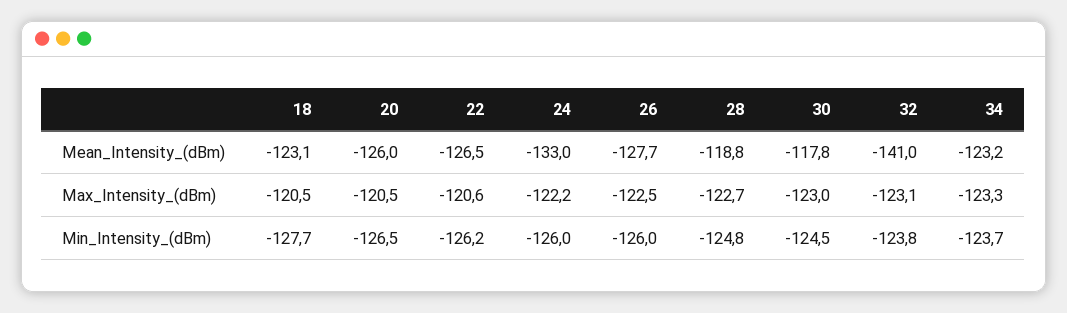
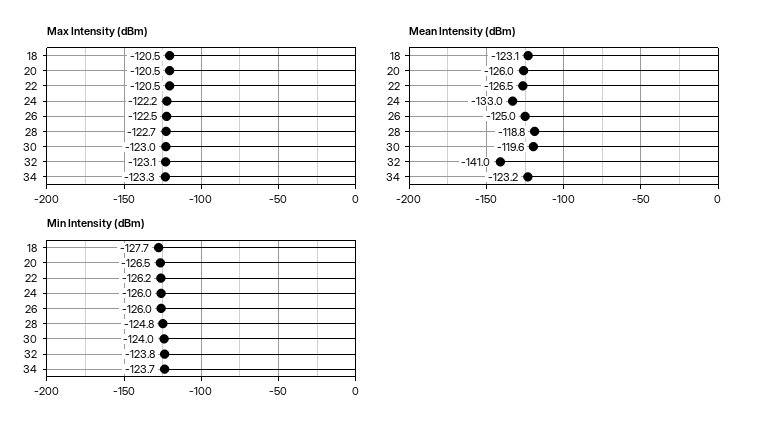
  {
    "Mean_Intensity_(dBm)": {
      "18": -123.1,
      "20": -126,
      "22": -126.5,
      "24": -133,
-     "26": -127.7,
+     "26": -125,
      "28": -118.8,
-     "30": -117.8,
+     "30": -119.6,
      "32": -141,
      "34": -123.2
    },
    "Max_Intensity_(dBm)": {
      "18": -120.5,
      "20": -120.5,
-     "22": -120.6,
+     "22": -120.5,
      "24": -122.2,
      "26": -122.5,
      "28": -122.7,
      "30": -123,
      "32": -123.1,
      "34": -123.3
    },
    "Min_Intensity_(dBm)": {
      "18": -127.7,
      "20": -126.5,
      "22": -126.2,
      "24": -126,
      "26": -126,
      "28": -124.8,
-     "30": -124.5,
+     "30": -124,
      "32": -123.8,
      "34": -123.7
    }
  }

